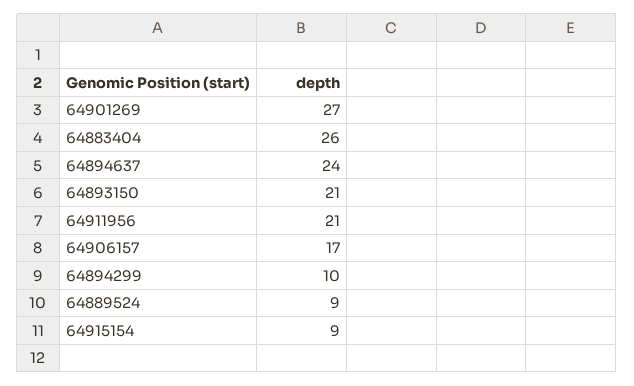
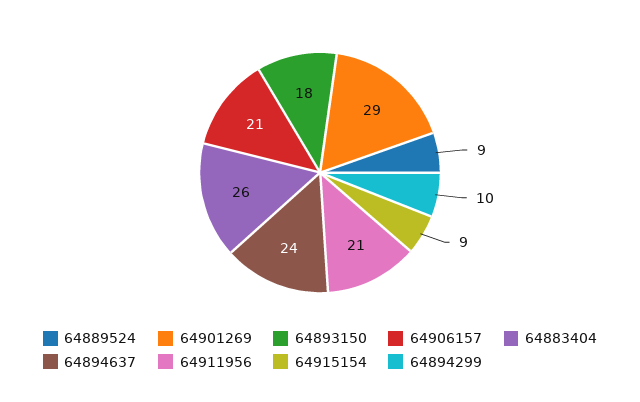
  {
-   "64901269": 27,
+   "64901269": 29,
    "64883404": 26,
    "64894637": 24,
-   "64893150": 21,
+   "64893150": 18,
    "64911956": 21,
-   "64906157": 17,
+   "64906157": 21,
    "64894299": 10,
    "64889524": 9,
    "64915154": 9
  }

